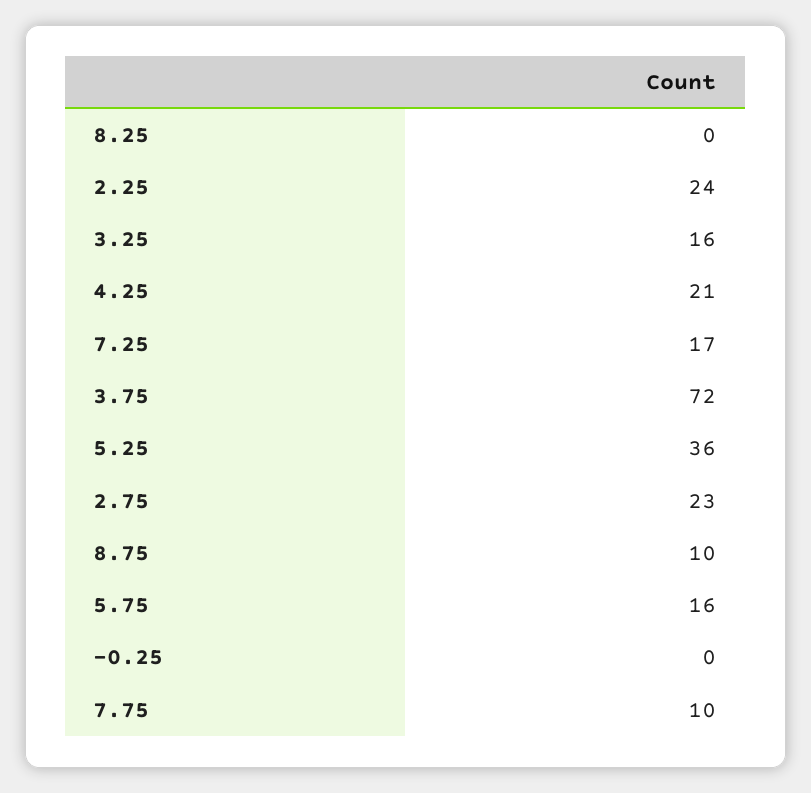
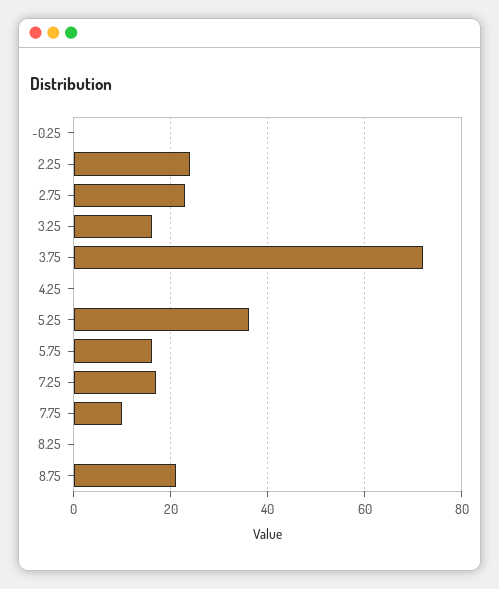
  {
    "8.25": 0,
    "2.25": 24,
    "3.25": 16,
-   "4.25": 21,
+   "4.25": 0,
    "7.25": 17,
    "3.75": 72,
    "5.25": 36,
    "2.75": 23,
-   "8.75": 10,
+   "8.75": 20,
    "5.75": 16,
    "-0.25": 0,
    "7.75": 10
  }

